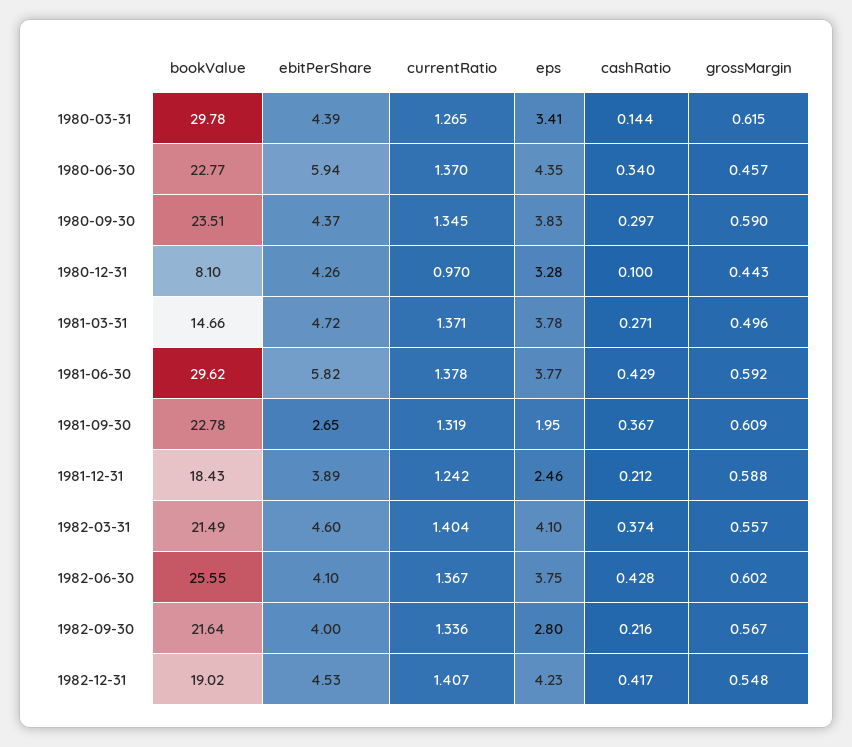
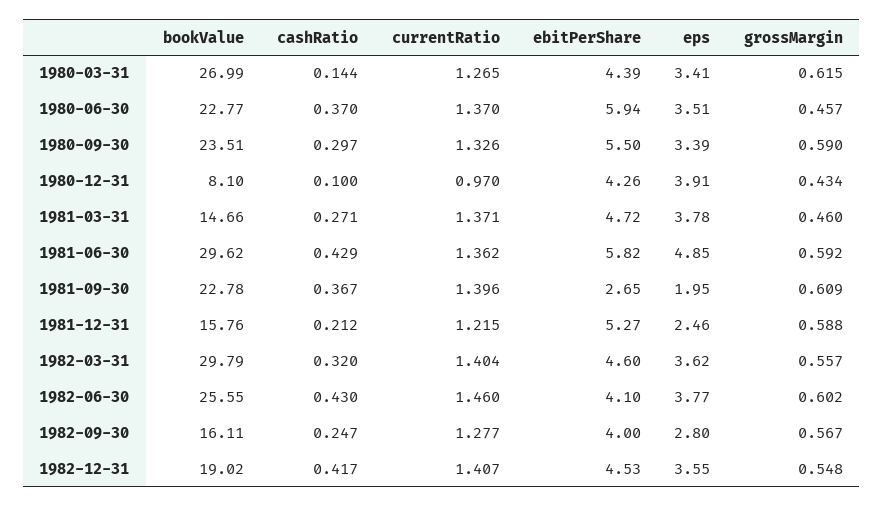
  {
    "bookValue": {
-     "1980-03-31": 29.78,
+     "1980-03-31": 26.99,
      "1980-06-30": 22.77,
      "1980-09-30": 23.51,
      "1980-12-31": 8.1,
      "1981-03-31": 14.66,
      "1981-06-30": 29.62,
      "1981-09-30": 22.78,
-     "1981-12-31": 18.43,
+     "1981-12-31": 15.76,
-     "1982-03-31": 21.49,
+     "1982-03-31": 29.79,
      "1982-06-30": 25.55,
-     "1982-09-30": 21.64,
+     "1982-09-30": 16.11,
      "1982-12-31": 19.02
    },
    "ebitPerShare": {
      "1980-03-31": 4.39,
      "1980-06-30": 5.94,
-     "1980-09-30": 4.37,
+     "1980-09-30": 5.5,
      "1980-12-31": 4.26,
      "1981-03-31": 4.72,
      "1981-06-30": 5.82,
      "1981-09-30": 2.65,
-     "1981-12-31": 3.89,
+     "1981-12-31": 5.27,
      "1982-03-31": 4.6,
      "1982-06-30": 4.1,
      "1982-09-30": 4,
      "1982-12-31": 4.53
    },
    "currentRatio": {
      "1980-03-31": 1.265,
      "1980-06-30": 1.37,
-     "1980-09-30": 1.345,
+     "1980-09-30": 1.326,
      "1980-12-31": 0.97,
      "1981-03-31": 1.371,
-     "1981-06-30": 1.378,
+     "1981-06-30": 1.362,
-     "1981-09-30": 1.319,
+     "1981-09-30": 1.396,
-     "1981-12-31": 1.242,
+     "1981-12-31": 1.215,
      "1982-03-31": 1.404,
-     "1982-06-30": 1.367,
+     "1982-06-30": 1.46,
-     "1982-09-30": 1.336,
+     "1982-09-30": 1.277,
      "1982-12-31": 1.407
    },
    "eps": {
      "1980-03-31": 3.41,
-     "1980-06-30": 4.35,
+     "1980-06-30": 3.51,
-     "1980-09-30": 3.83,
+     "1980-09-30": 3.39,
-     "1980-12-31": 3.28,
+     "1980-12-31": 3.91,
      "1981-03-31": 3.78,
-     "1981-06-30": 3.77,
+     "1981-06-30": 4.85,
      "1981-09-30": 1.95,
      "1981-12-31": 2.46,
-     "1982-03-31": 4.1,
+     "1982-03-31": 3.62,
-     "1982-06-30": 3.75,
+     "1982-06-30": 3.77,
      "1982-09-30": 2.8,
-     "1982-12-31": 4.23
+     "1982-12-31": 3.55
    },
    "cashRatio": {
      "1980-03-31": 0.144,
-     "1980-06-30": 0.34,
+     "1980-06-30": 0.37,
      "1980-09-30": 0.297,
      "1980-12-31": 0.1,
      "1981-03-31": 0.271,
      "1981-06-30": 0.429,
      "1981-09-30": 0.367,
      "1981-12-31": 0.212,
-     "1982-03-31": 0.374,
+     "1982-03-31": 0.32,
-     "1982-06-30": 0.428,
+     "1982-06-30": 0.43,
-     "1982-09-30": 0.216,
+     "1982-09-30": 0.247,
      "1982-12-31": 0.417
    },
    "grossMargin": {
      "1980-03-31": 0.615,
      "1980-06-30": 0.457,
      "1980-09-30": 0.59,
-     "1980-12-31": 0.443,
+     "1980-12-31": 0.434,
-     "1981-03-31": 0.496,
+     "1981-03-31": 0.46,
      "1981-06-30": 0.592,
      "1981-09-30": 0.609,
      "1981-12-31": 0.588,
      "1982-03-31": 0.557,
      "1982-06-30": 0.602,
      "1982-09-30": 0.567,
      "1982-12-31": 0.548
    }
  }

